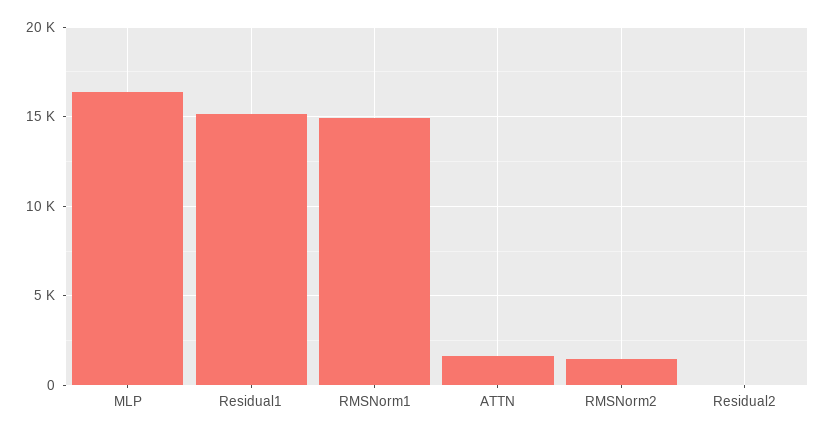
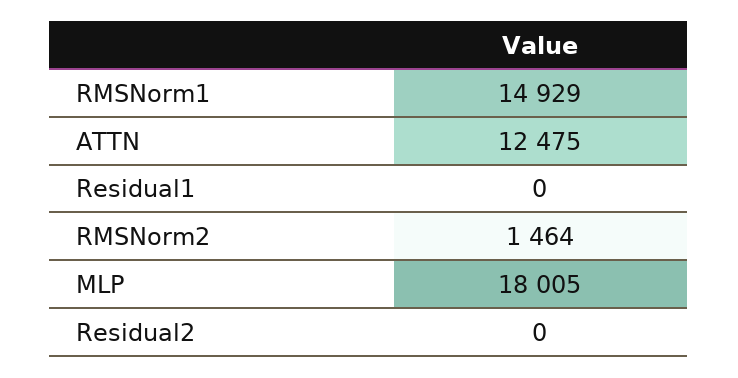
  {
-   "MLP": 16500,
+   "MLP": 18005,
-   "Residual1": 15000,
+   "Residual1": 0,
    "RMSNorm1": 14929,
-   "ATTN": 1500,
+   "ATTN": 12475,
    "RMSNorm2": 1464,
    "Residual2": 0
  }

